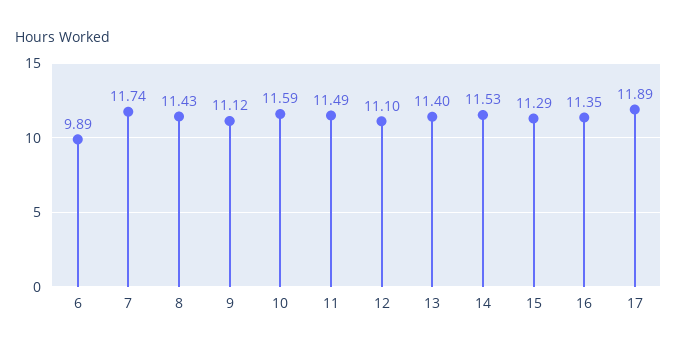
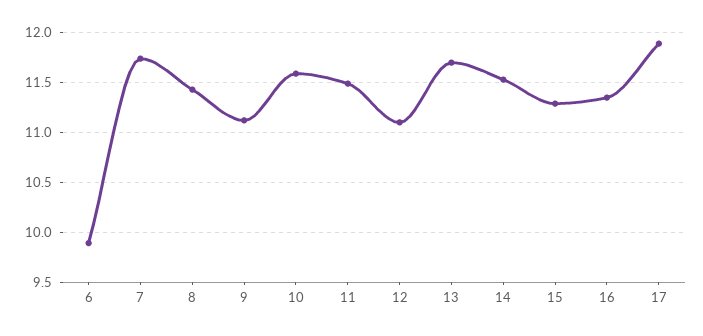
  {
    "6": 9.89,
    "7": 11.74,
    "8": 11.43,
    "9": 11.12,
    "10": 11.59,
    "11": 11.49,
    "12": 11.1,
-   "13": 11.4,
+   "13": 11.7,
    "14": 11.53,
    "15": 11.29,
    "16": 11.35,
    "17": 11.89
  }

